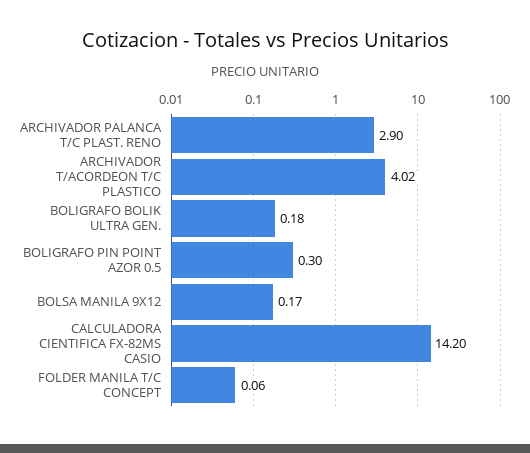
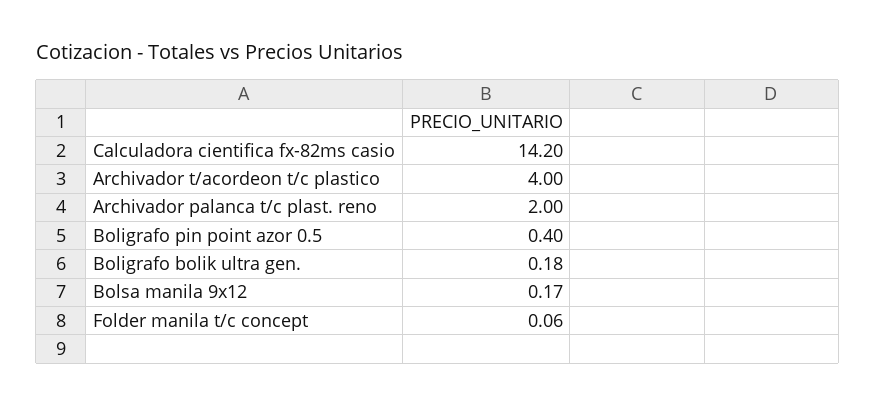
  {
-   "ARCHIVADOR PALANCA T/C PLAST. RENO": 2.9,
+   "ARCHIVADOR PALANCA T/C PLAST. RENO": 2,
-   "ARCHIVADOR T/ACORDEON T/C PLASTICO": 4.02,
+   "ARCHIVADOR T/ACORDEON T/C PLASTICO": 4,
    "BOLIGRAFO BOLIK ULTRA GEN.": 0.18,
-   "BOLIGRAFO PIN POINT AZOR 0.5": 0.3,
+   "BOLIGRAFO PIN POINT AZOR 0.5": 0.4,
    "BOLSA MANILA 9X12": 0.17,
    "CALCULADORA CIENTIFICA FX-82MS CASIO": 14.2,
    "FOLDER MANILA T/C CONCEPT": 0.06
  }

